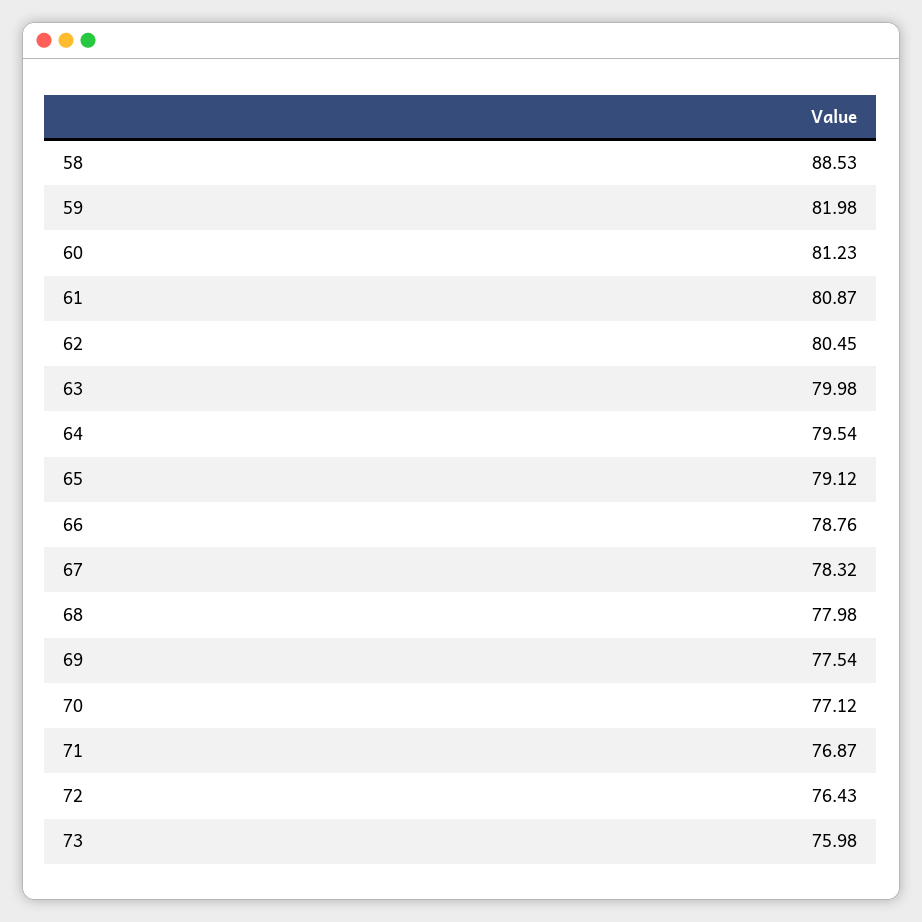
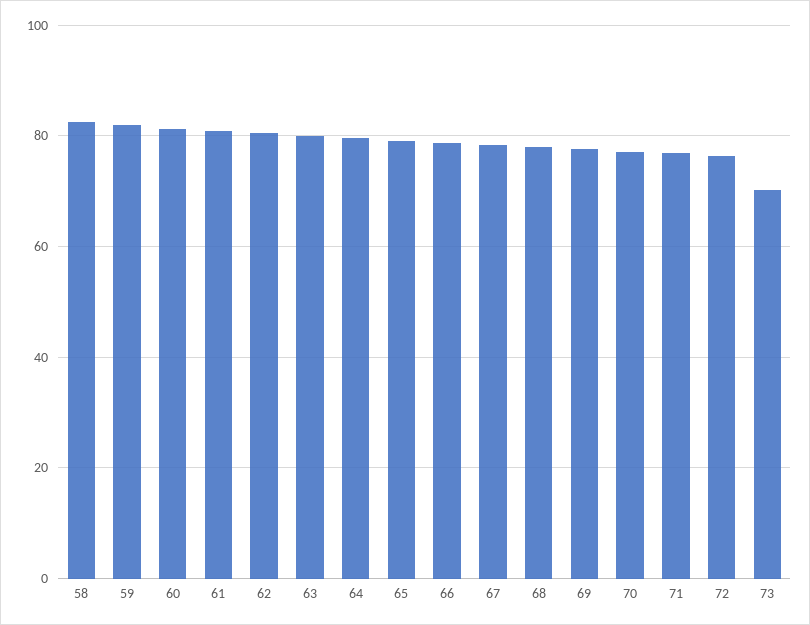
  {
-   "58": 88.53,
+   "58": 82,
    "59": 81.98,
    "60": 81.23,
    "61": 80.87,
    "62": 80.45,
    "63": 79.98,
    "64": 79.54,
    "65": 79.12,
    "66": 78.76,
    "67": 78.32,
    "68": 77.98,
    "69": 77.54,
    "70": 77.12,
    "71": 76.87,
    "72": 76.43,
-   "73": 75.98
+   "73": 70
  }

